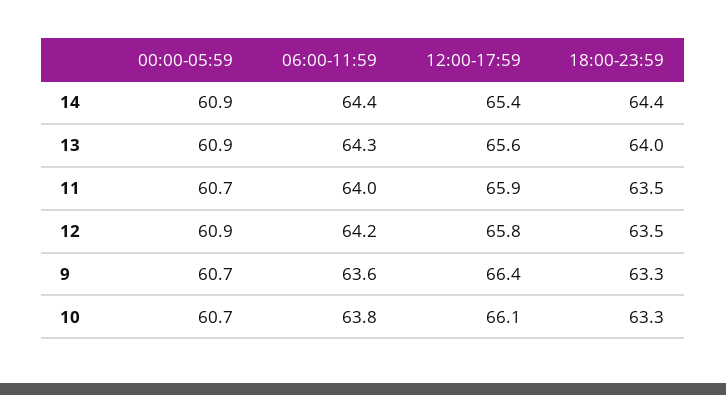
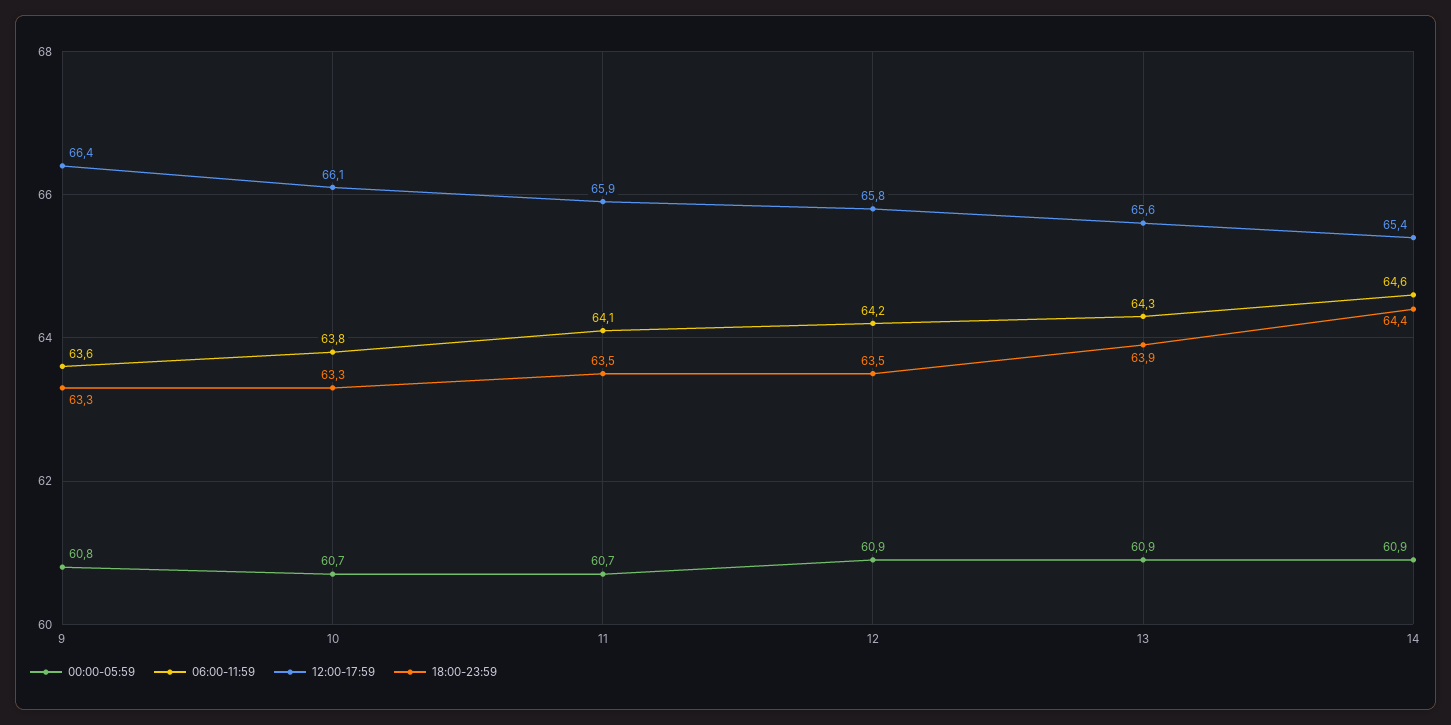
  {
    "00:00-05:59": {
      "14": 60.9,
      "13": 60.9,
      "11": 60.7,
      "12": 60.9,
-     "9": 60.7,
+     "9": 60.8,
      "10": 60.7
    },
    "06:00-11:59": {
-     "14": 64.4,
+     "14": 64.6,
      "13": 64.3,
-     "11": 64,
+     "11": 64.1,
      "12": 64.2,
      "9": 63.6,
      "10": 63.8
    },
    "12:00-17:59": {
      "14": 65.4,
      "13": 65.6,
      "11": 65.9,
      "12": 65.8,
      "9": 66.4,
      "10": 66.1
    },
    "18:00-23:59": {
      "14": 64.4,
-     "13": 64,
+     "13": 63.9,
      "11": 63.5,
      "12": 63.5,
      "9": 63.3,
      "10": 63.3
    }
  }

